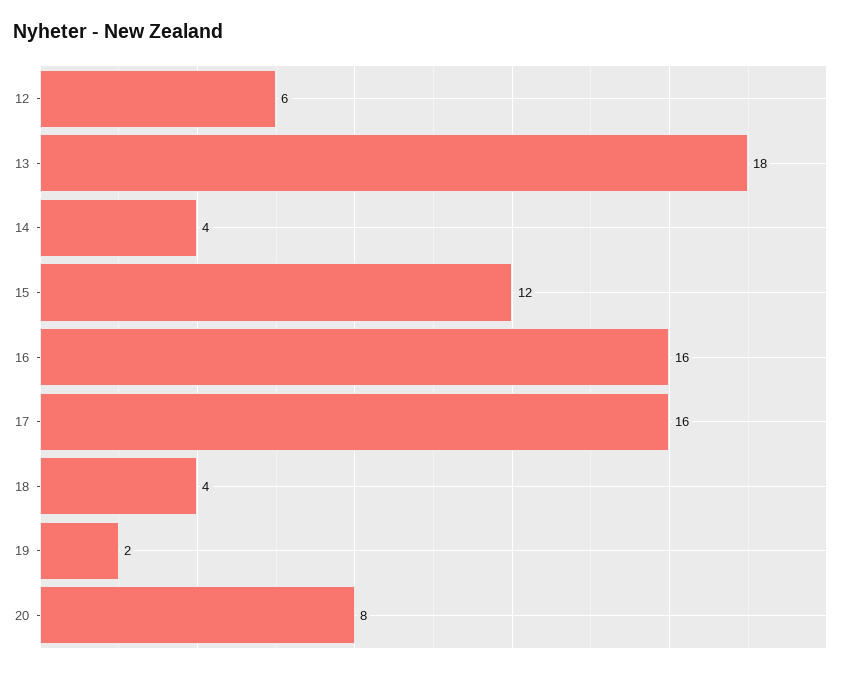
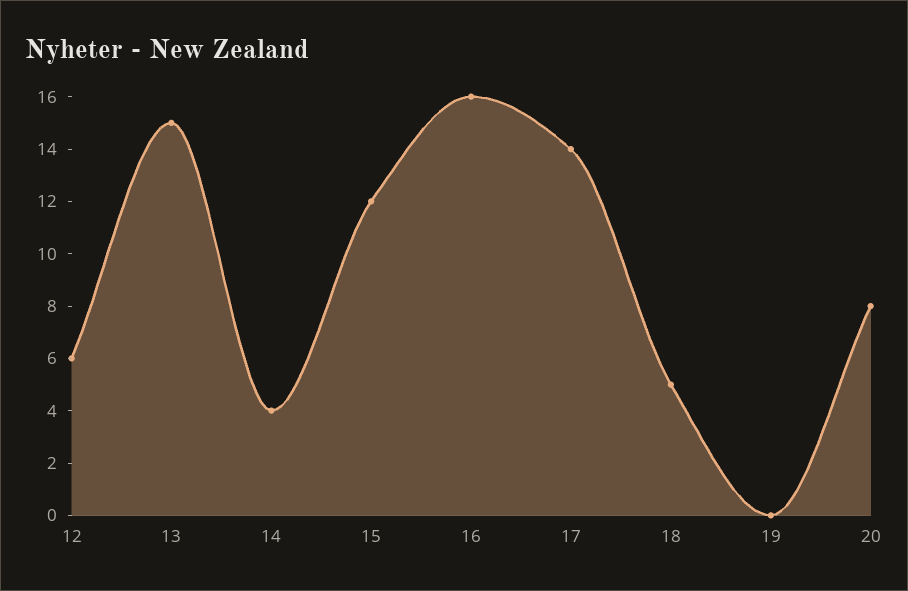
  {
    "12": 6,
-   "13": 18,
+   "13": 15,
    "14": 4,
    "15": 12,
    "16": 16,
-   "17": 16,
+   "17": 14,
-   "18": 4,
+   "18": 5,
-   "19": 2,
+   "19": 0,
    "20": 8
  }

